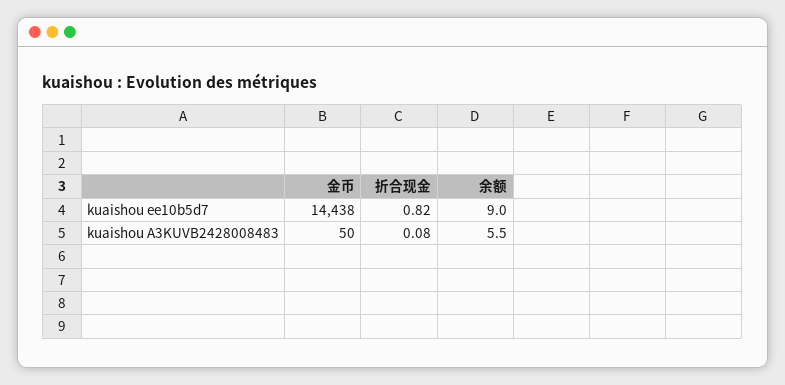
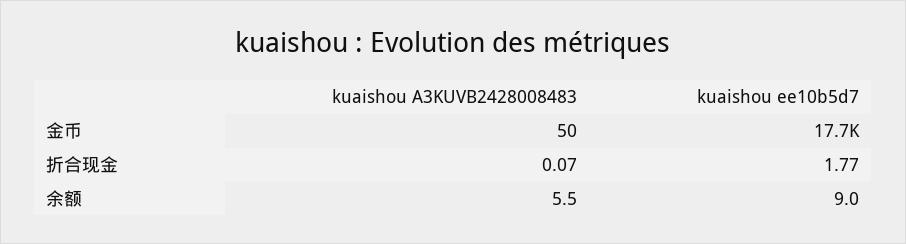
  {
    "金币": {
-     "kuaishou ee10b5d7": 14438,
+     "kuaishou ee10b5d7": 17700,
      "kuaishou A3KUVB2428008483": 50
    },
    "折合现金": {
-     "kuaishou ee10b5d7": 0.82,
+     "kuaishou ee10b5d7": 1.77,
-     "kuaishou A3KUVB2428008483": 0.08
+     "kuaishou A3KUVB2428008483": 0.07
    },
    "余额": {
      "kuaishou ee10b5d7": 9,
      "kuaishou A3KUVB2428008483": 5.5
    }
  }

